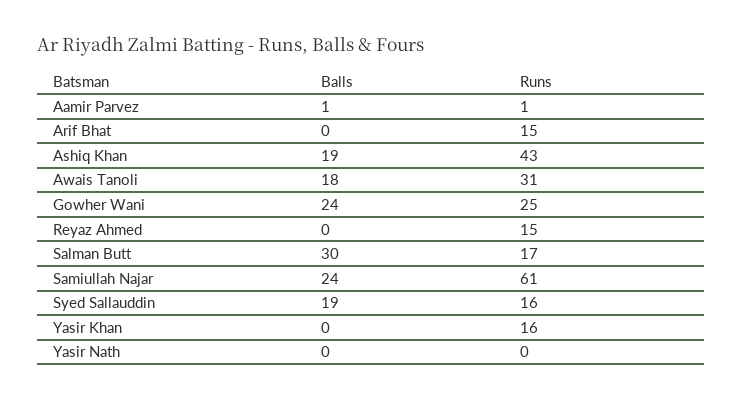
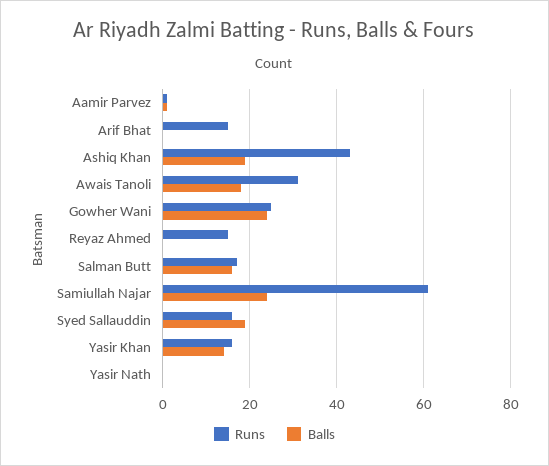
  {
    "Balls": {
      "Aamir Parvez": 1,
      "Arif Bhat": 0,
      "Ashiq Khan": 19,
      "Awais Tanoli": 18,
      "Gowher Wani": 24,
      "Reyaz Ahmed": 0,
-     "Salman Butt": 30,
+     "Salman Butt": 15,
      "Samiullah Najar": 24,
      "Syed Sallauddin": 19,
-     "Yasir Khan": 0,
+     "Yasir Khan": 15,
      "Yasir Nath": 0
    },
    "Runs": {
      "Aamir Parvez": 1,
      "Arif Bhat": 15,
      "Ashiq Khan": 43,
      "Awais Tanoli": 31,
      "Gowher Wani": 25,
      "Reyaz Ahmed": 15,
      "Salman Butt": 17,
      "Samiullah Najar": 61,
      "Syed Sallauddin": 16,
      "Yasir Khan": 16,
      "Yasir Nath": 0
    }
  }

